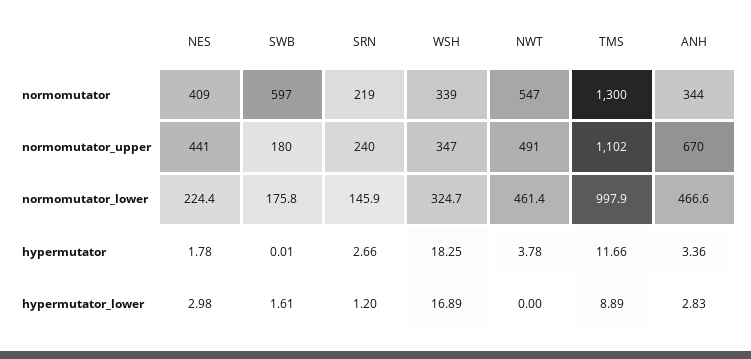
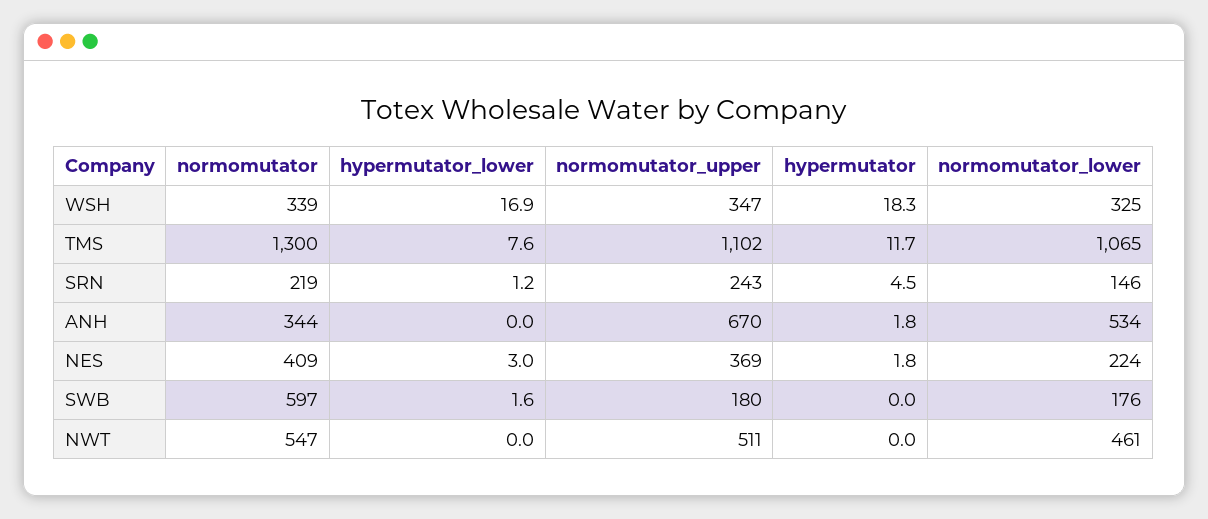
  {
    "NES": {
      "normomutator": 409,
-     "normomutator_upper": 441,
+     "normomutator_upper": 369,
      "normomutator_lower": 224.4,
      "hypermutator": 1.78,
      "hypermutator_lower": 2.98
    },
    "SWB": {
      "normomutator": 597,
      "normomutator_upper": 180,
      "normomutator_lower": 175.8,
      "hypermutator": 0.01,
      "hypermutator_lower": 1.61
    },
    "SRN": {
      "normomutator": 219,
-     "normomutator_upper": 240,
+     "normomutator_upper": 243,
      "normomutator_lower": 145.9,
-     "hypermutator": 2.66,
+     "hypermutator": 4.5,
      "hypermutator_lower": 1.2
    },
    "WSH": {
      "normomutator": 339,
      "normomutator_upper": 347,
      "normomutator_lower": 324.7,
      "hypermutator": 18.25,
      "hypermutator_lower": 16.89
    },
    "NWT": {
      "normomutator": 547,
-     "normomutator_upper": 491,
+     "normomutator_upper": 511,
      "normomutator_lower": 461.4,
-     "hypermutator": 3.78,
+     "hypermutator": 0,
      "hypermutator_lower": 0
    },
    "TMS": {
      "normomutator": 1300,
      "normomutator_upper": 1102,
-     "normomutator_lower": 997.9,
+     "normomutator_lower": 1065,
      "hypermutator": 11.66,
-     "hypermutator_lower": 8.89
+     "hypermutator_lower": 7.6
    },
    "ANH": {
      "normomutator": 344,
      "normomutator_upper": 670,
-     "normomutator_lower": 466.6,
+     "normomutator_lower": 534,
-     "hypermutator": 3.36,
+     "hypermutator": 1.8,
-     "hypermutator_lower": 2.83
+     "hypermutator_lower": 0
    }
  }

